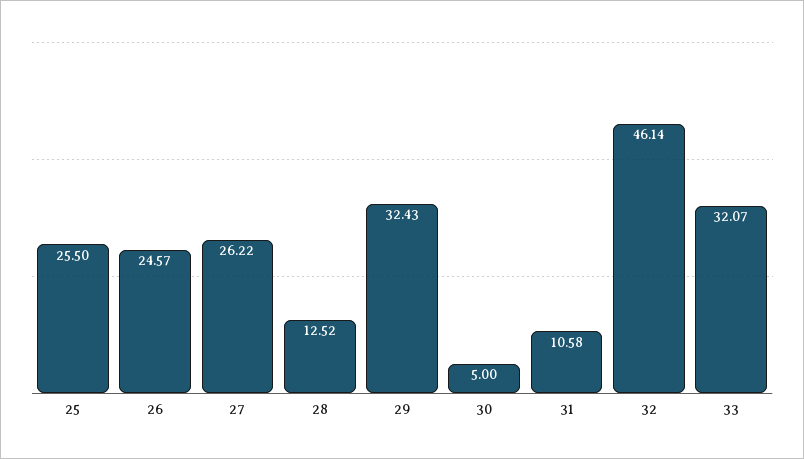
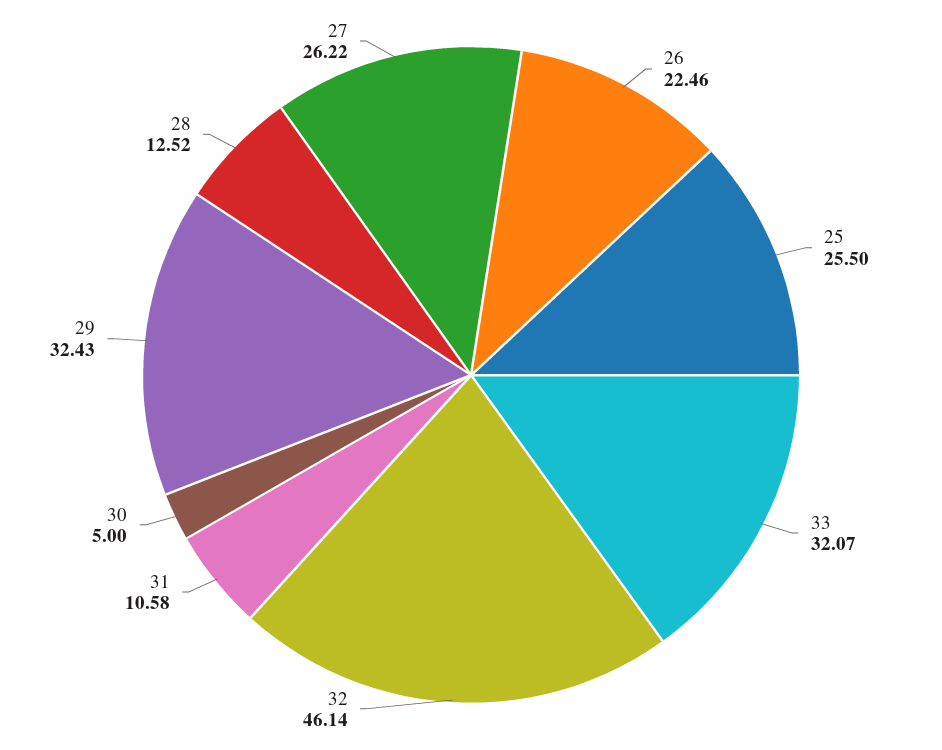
  {
    "25": 25.5,
-   "26": 24.57,
+   "26": 22.46,
    "27": 26.22,
    "28": 12.52,
    "29": 32.43,
    "30": 5,
    "31": 10.58,
    "32": 46.14,
    "33": 32.07
  }

